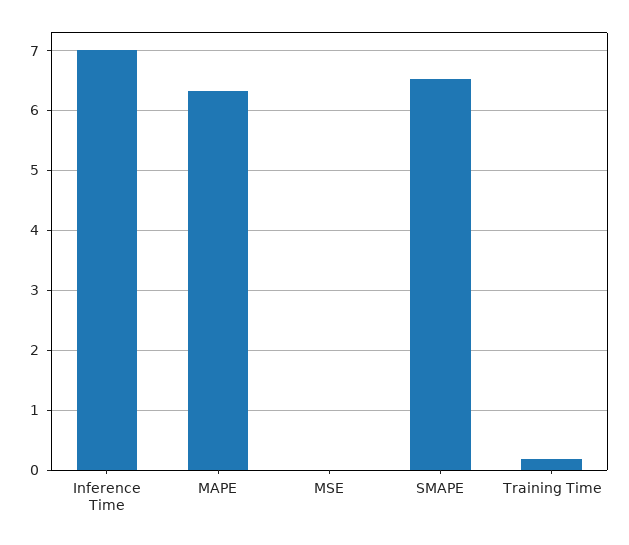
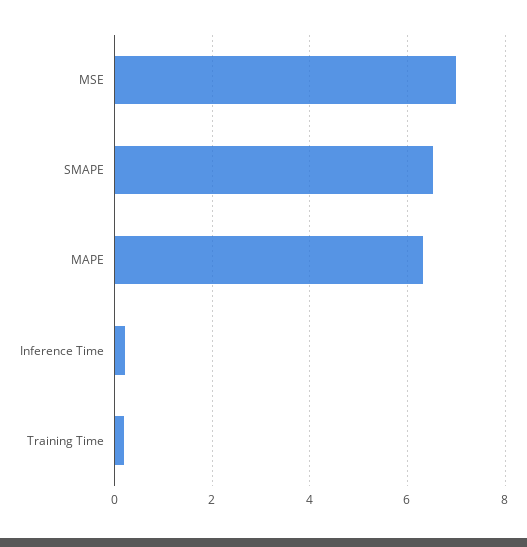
  {
-   "Inference Time": 7,
+   "Inference Time": 0.2,
    "MAPE": 6.4,
-   "MSE": 0,
+   "MSE": 7,
    "SMAPE": 6.6,
    "Training Time": 0.2
  }

